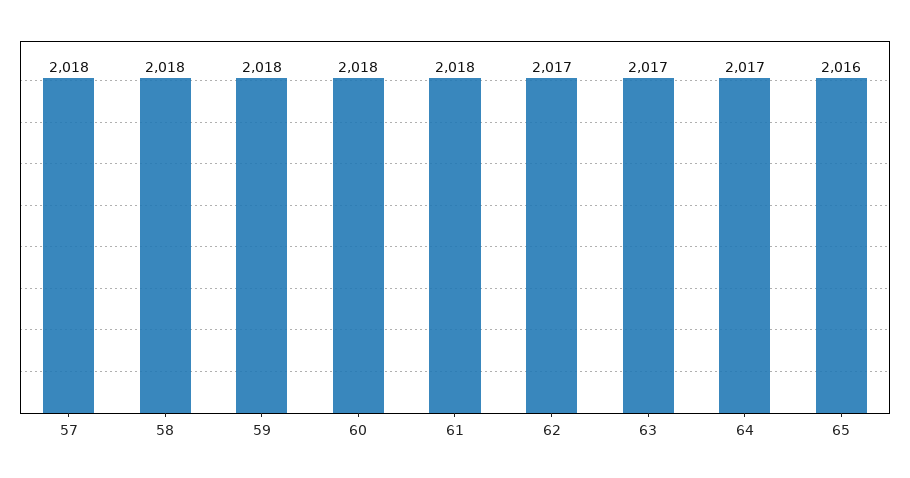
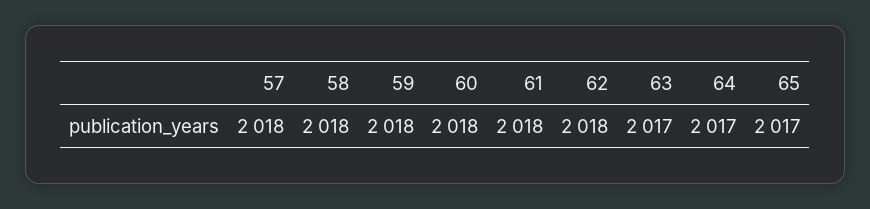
  {
    "57": 2018,
    "58": 2018,
    "59": 2018,
    "60": 2018,
    "61": 2018,
-   "62": 2017,
+   "62": 2018,
    "63": 2017,
    "64": 2017,
-   "65": 2016
+   "65": 2017
  }

